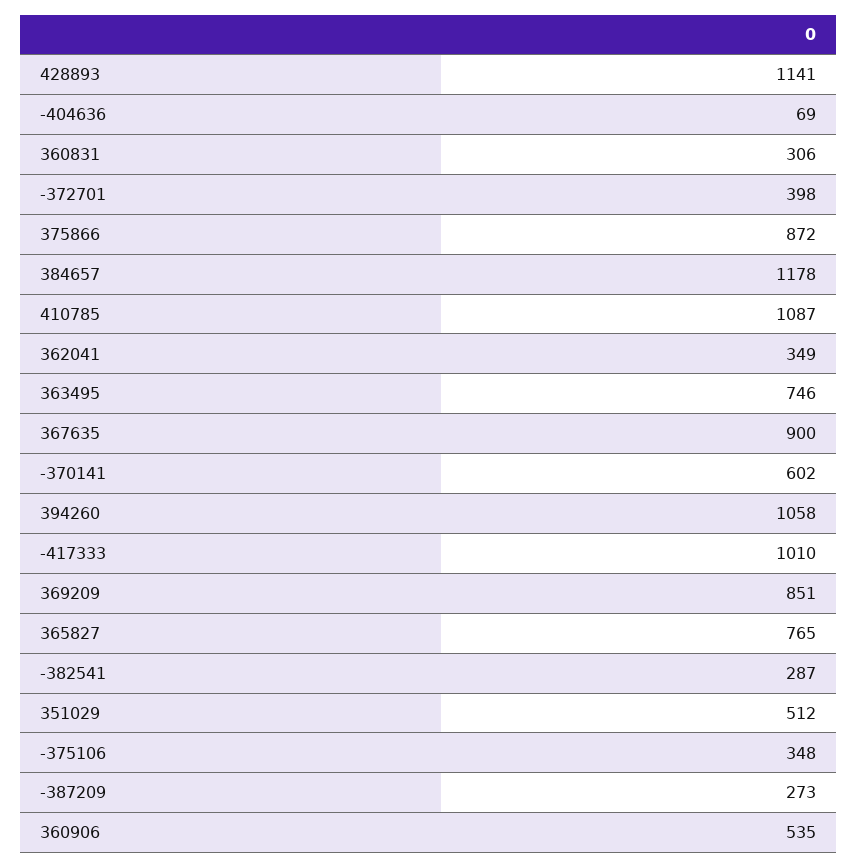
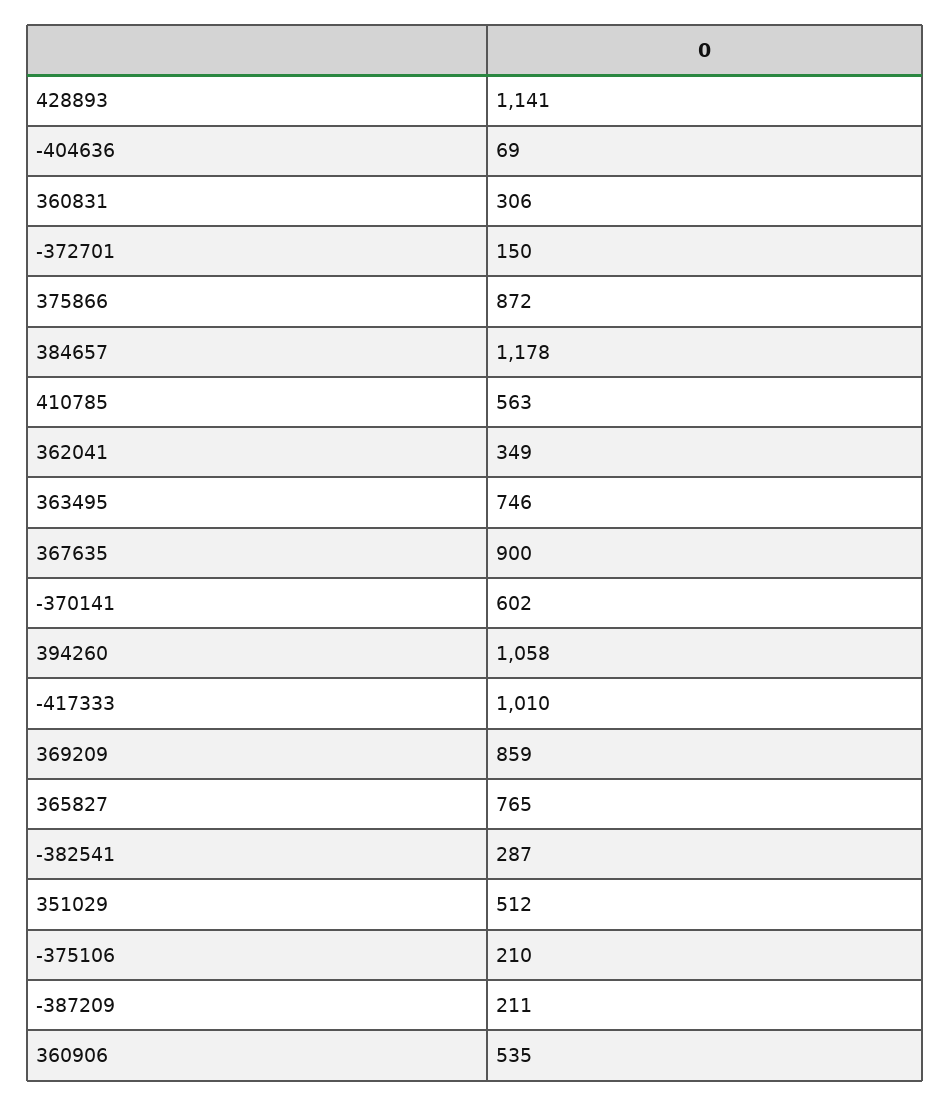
  {
    "428893": 1141,
    "-404636": 69,
    "360831": 306,
-   "-372701": 398,
+   "-372701": 150,
    "375866": 872,
    "384657": 1178,
-   "410785": 1087,
+   "410785": 563,
    "362041": 349,
    "363495": 746,
    "367635": 900,
    "-370141": 602,
    "394260": 1058,
    "-417333": 1010,
-   "369209": 851,
+   "369209": 859,
    "365827": 765,
    "-382541": 287,
    "351029": 512,
-   "-375106": 348,
+   "-375106": 210,
-   "-387209": 273,
+   "-387209": 211,
    "360906": 535
  }

